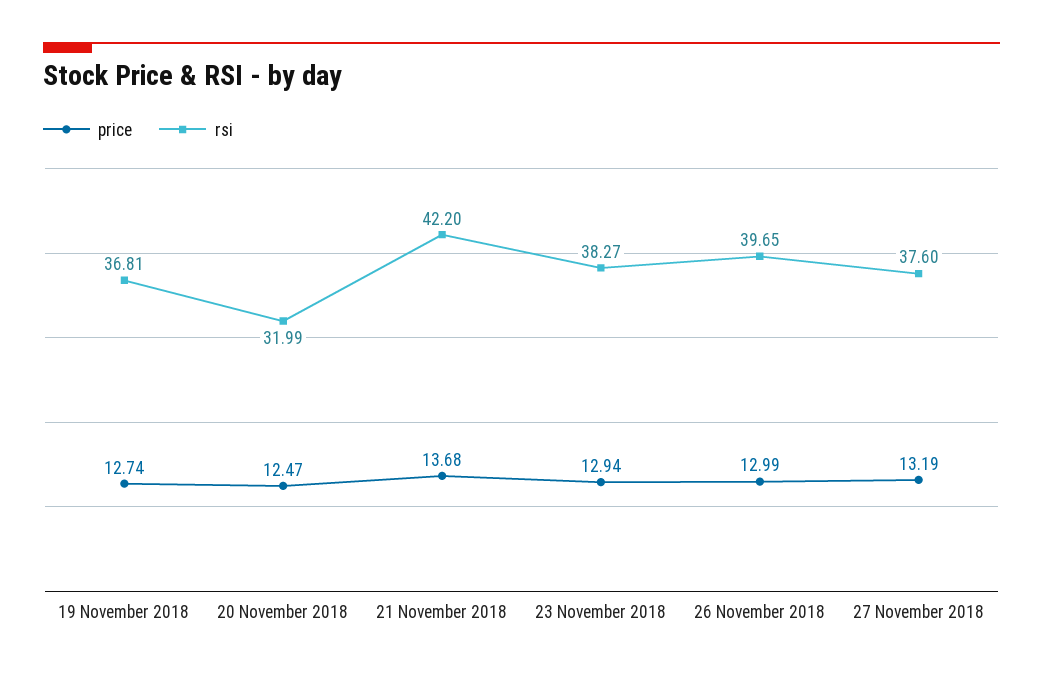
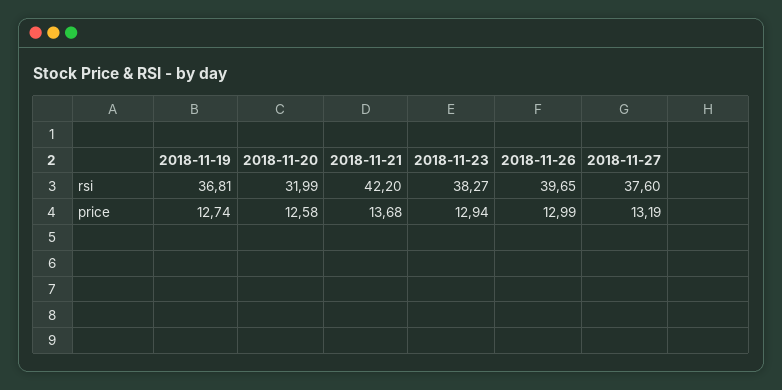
  {
    "price": {
      "19 November 2018": 12.74,
-     "20 November 2018": 12.47,
+     "20 November 2018": 12.58,
      "21 November 2018": 13.68,
      "23 November 2018": 12.94,
      "26 November 2018": 12.99,
      "27 November 2018": 13.19
    },
    "rsi": {
      "19 November 2018": 36.81,
      "20 November 2018": 31.99,
      "21 November 2018": 42.2,
      "23 November 2018": 38.27,
      "26 November 2018": 39.65,
      "27 November 2018": 37.6
    }
  }

